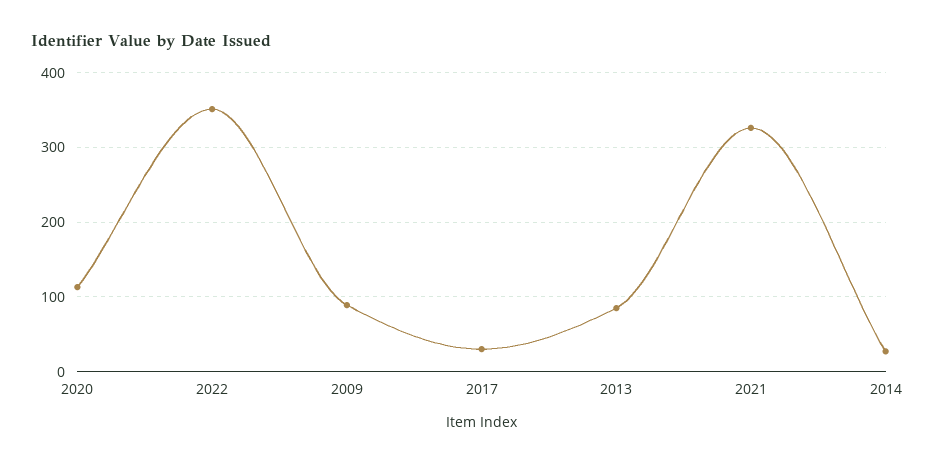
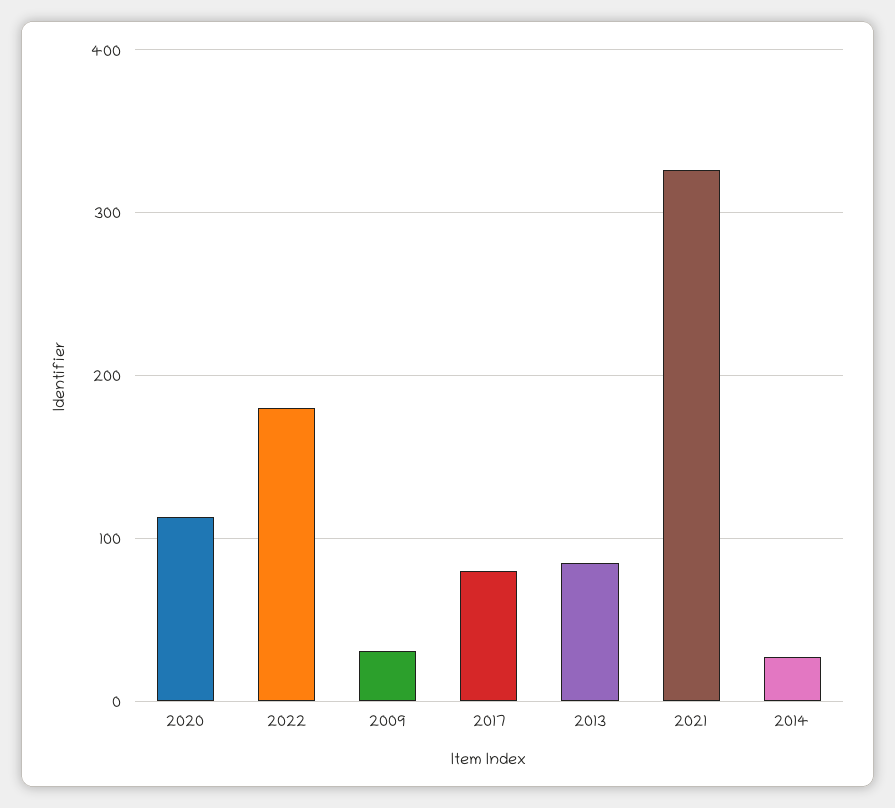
  {
    "2020": 110,
-   "2022": 350,
+   "2022": 180,
-   "2009": 90,
+   "2009": 30,
-   "2017": 30,
+   "2017": 80,
    "2013": 90,
    "2021": 330,
    "2014": 30
  }

